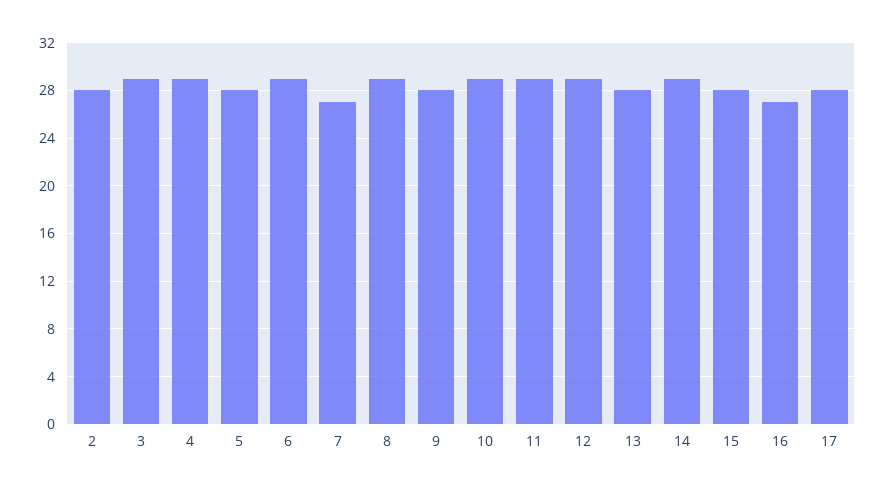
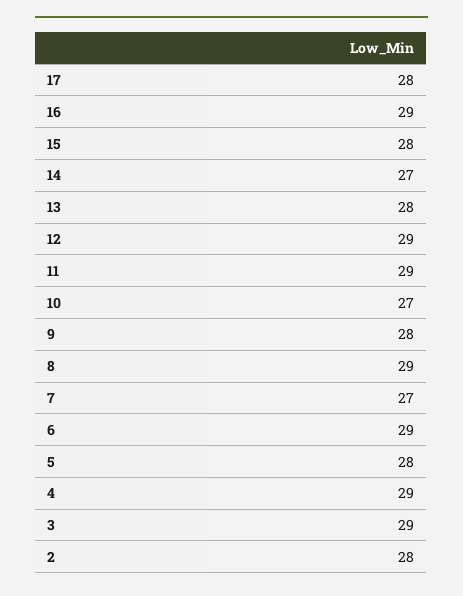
  {
    "2": 28,
    "3": 29,
    "4": 29,
    "5": 28,
    "6": 29,
    "7": 27,
    "8": 29,
    "9": 28,
-   "10": 29,
+   "10": 27,
    "11": 29,
    "12": 29,
    "13": 28,
-   "14": 29,
+   "14": 27,
    "15": 28,
-   "16": 27,
+   "16": 29,
    "17": 28
  }

